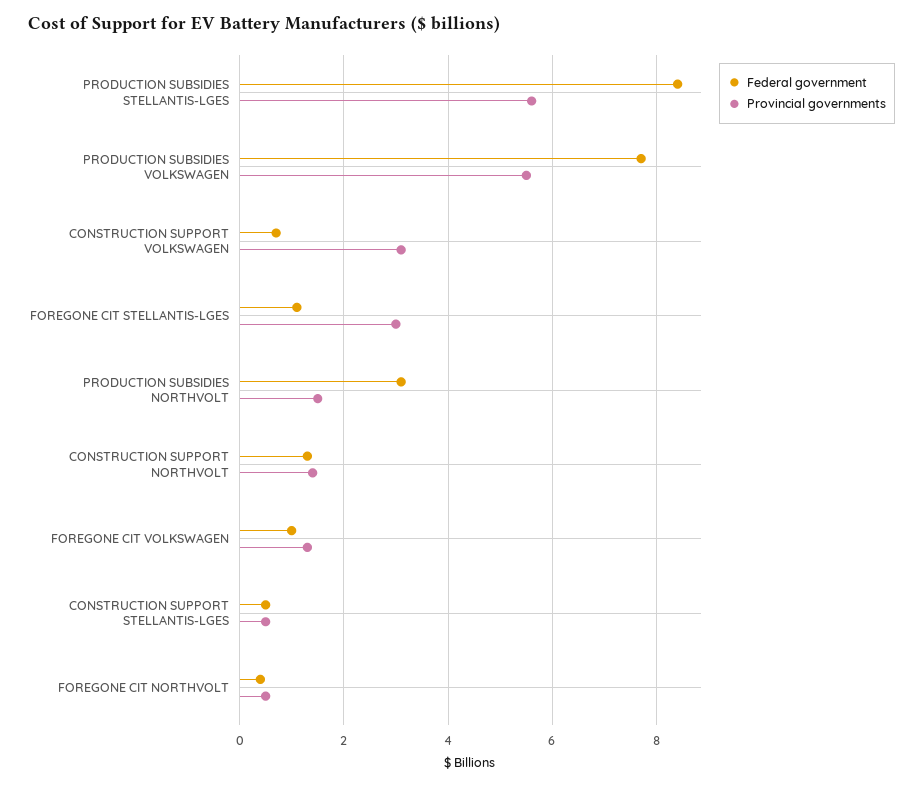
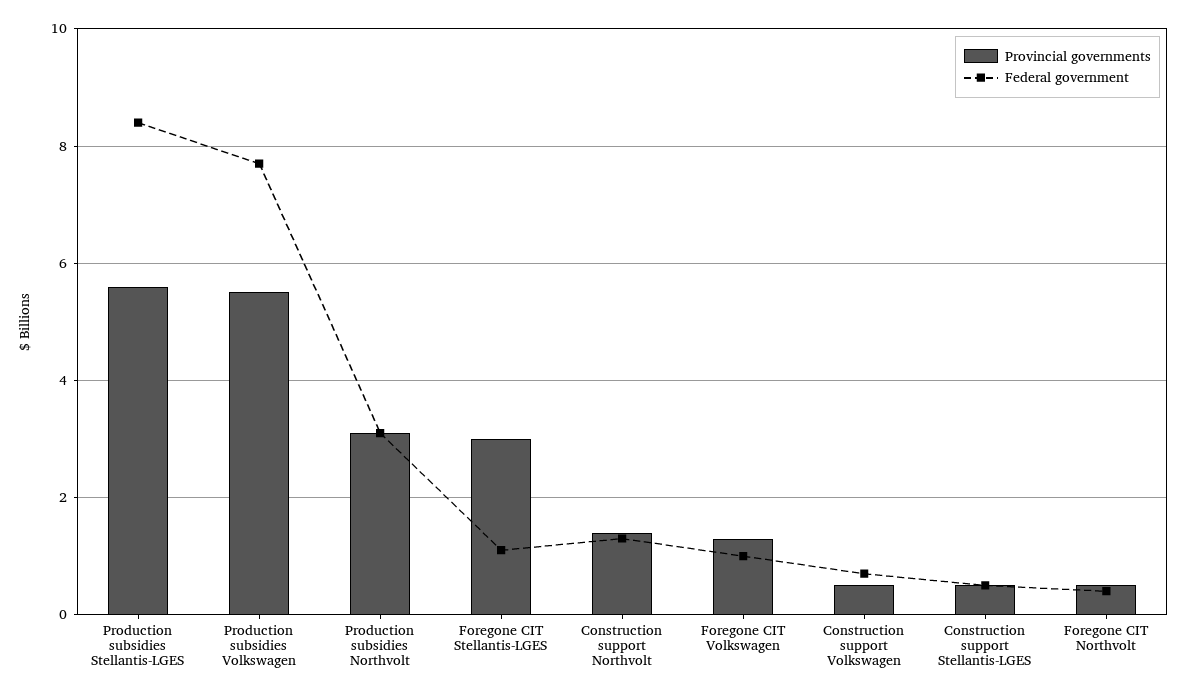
  {
    "Federal government": {
      "PRODUCTION SUBSIDIES STELLANTIS-LGES": 8.5,
      "PRODUCTION SUBSIDIES VOLKSWAGEN": 7.5,
      "CONSTRUCTION SUPPORT VOLKSWAGEN": 0.5,
      "FOREGONE CIT STELLANTIS-LGES": 1,
      "PRODUCTION SUBSIDIES NORTHVOLT": 3,
      "CONSTRUCTION SUPPORT NORTHVOLT": 1.5,
      "FOREGONE CIT VOLKSWAGEN": 1,
      "CONSTRUCTION SUPPORT STELLANTIS-LGES": 0.5,
      "FOREGONE CIT NORTHVOLT": 0.5
    },
    "Provincial governments": {
      "PRODUCTION SUBSIDIES STELLANTIS-LGES": 5.5,
      "PRODUCTION SUBSIDIES VOLKSWAGEN": 5.5,
-     "CONSTRUCTION SUPPORT VOLKSWAGEN": 3,
+     "CONSTRUCTION SUPPORT VOLKSWAGEN": 0.5,
      "FOREGONE CIT STELLANTIS-LGES": 3,
-     "PRODUCTION SUBSIDIES NORTHVOLT": 1.5,
+     "PRODUCTION SUBSIDIES NORTHVOLT": 3,
      "CONSTRUCTION SUPPORT NORTHVOLT": 1.5,
      "FOREGONE CIT VOLKSWAGEN": 1.5,
      "CONSTRUCTION SUPPORT STELLANTIS-LGES": 0.5,
      "FOREGONE CIT NORTHVOLT": 0.5
    }
  }

